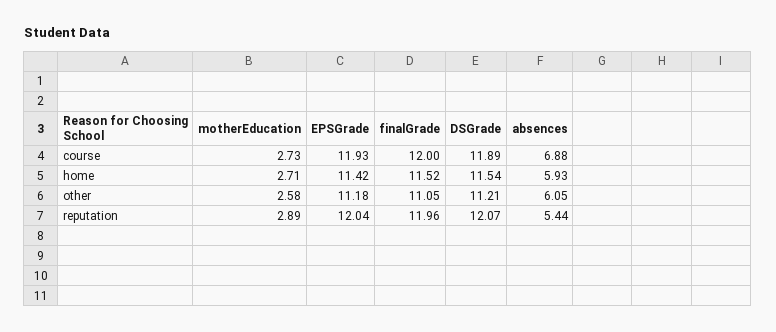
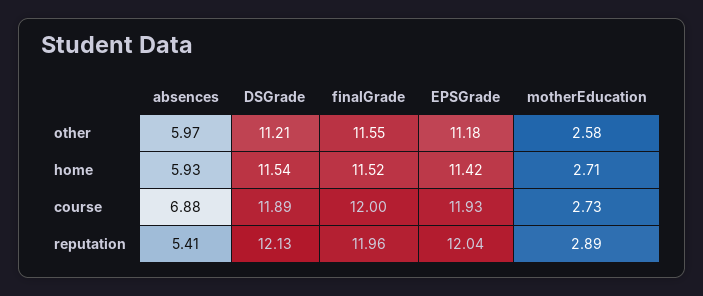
  {
    "motherEducation": {
      "course": 2.73,
      "home": 2.71,
      "other": 2.58,
      "reputation": 2.89
    },
    "EPSGrade": {
      "course": 11.93,
      "home": 11.42,
      "other": 11.18,
      "reputation": 12.04
    },
    "finalGrade": {
      "course": 12,
      "home": 11.52,
-     "other": 11.05,
+     "other": 11.55,
      "reputation": 11.96
    },
    "DSGrade": {
      "course": 11.89,
      "home": 11.54,
      "other": 11.21,
-     "reputation": 12.07
+     "reputation": 12.13
    },
    "absences": {
      "course": 6.88,
      "home": 5.93,
-     "other": 6.05,
+     "other": 5.97,
-     "reputation": 5.44
+     "reputation": 5.41
    }
  }

